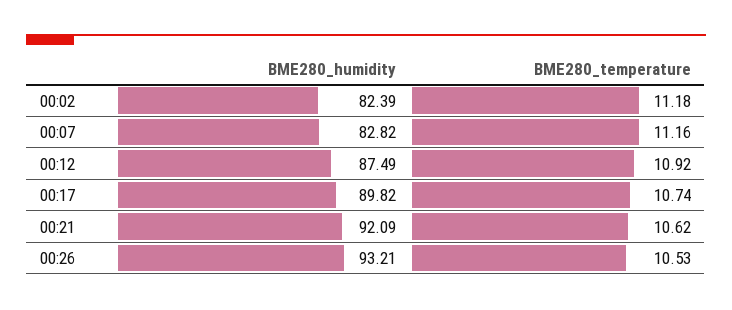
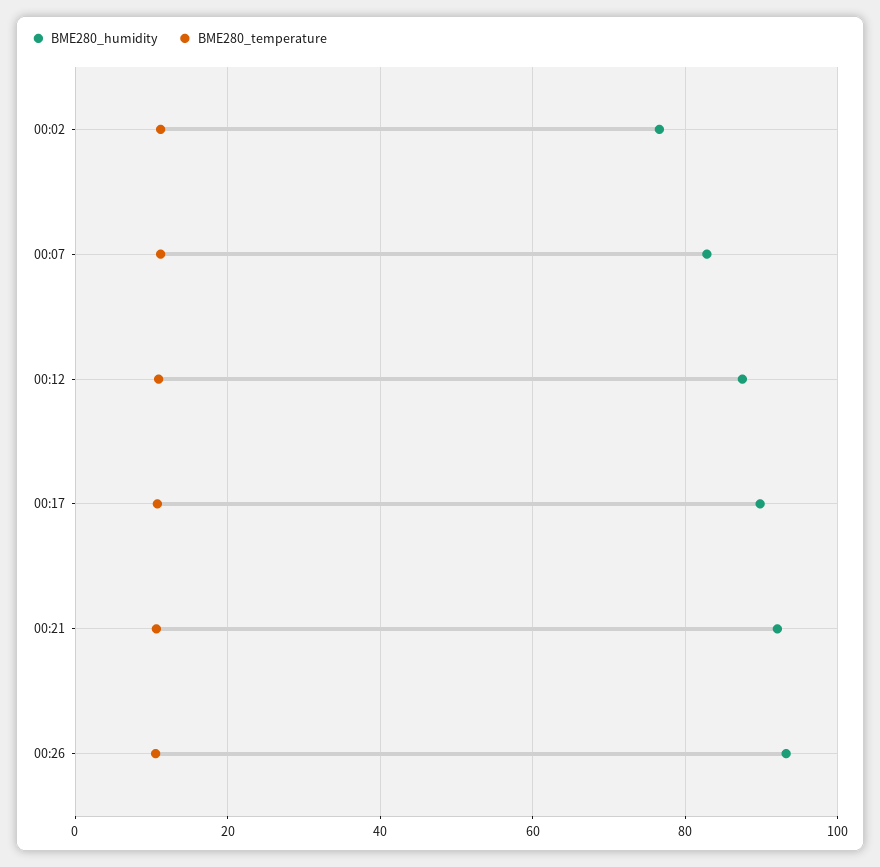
  {
    "BME280_humidity": {
-     "00:02": 82.39,
+     "00:02": 76,
      "00:07": 82.82,
      "00:12": 87.49,
      "00:17": 89.82,
      "00:21": 92.09,
      "00:26": 93.21
    },
    "BME280_temperature": {
      "00:02": 11.18,
      "00:07": 11.16,
      "00:12": 10.92,
      "00:17": 10.74,
      "00:21": 10.62,
      "00:26": 10.53
    }
  }

